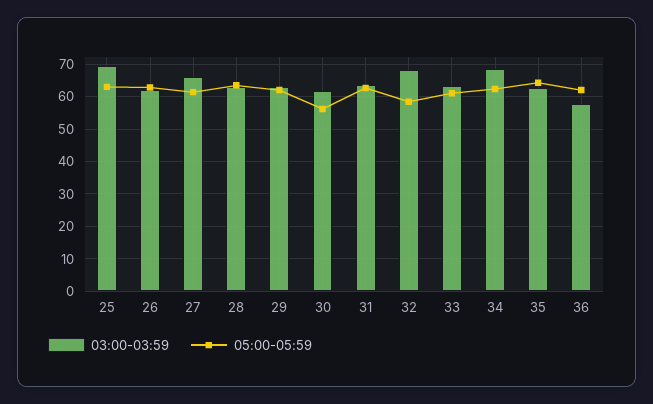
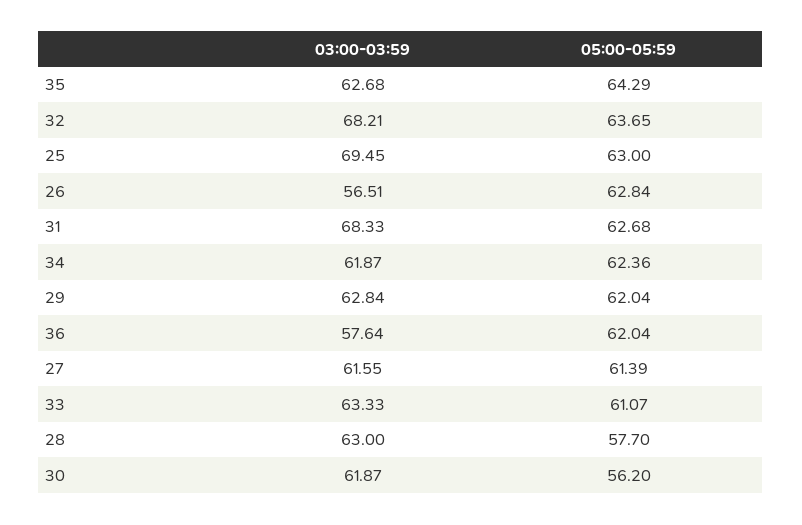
  {
    "03:00-03:59": {
      "25": 69.45,
-     "26": 62,
+     "26": 56.51,
-     "27": 66,
+     "27": 61.55,
      "28": 63,
      "29": 62.84,
      "30": 61.87,
-     "31": 64,
+     "31": 68.33,
      "32": 68.21,
      "33": 63.33,
-     "34": 68,
+     "34": 61.87,
      "35": 62.68,
      "36": 57.64
    },
    "05:00-05:59": {
      "25": 63,
      "26": 62.84,
      "27": 61.39,
-     "28": 64,
+     "28": 57.7,
      "29": 62.04,
      "30": 56.2,
      "31": 62.68,
-     "32": 58,
+     "32": 63.65,
      "33": 61.07,
      "34": 62.36,
      "35": 64.29,
      "36": 62.04
    }
  }

